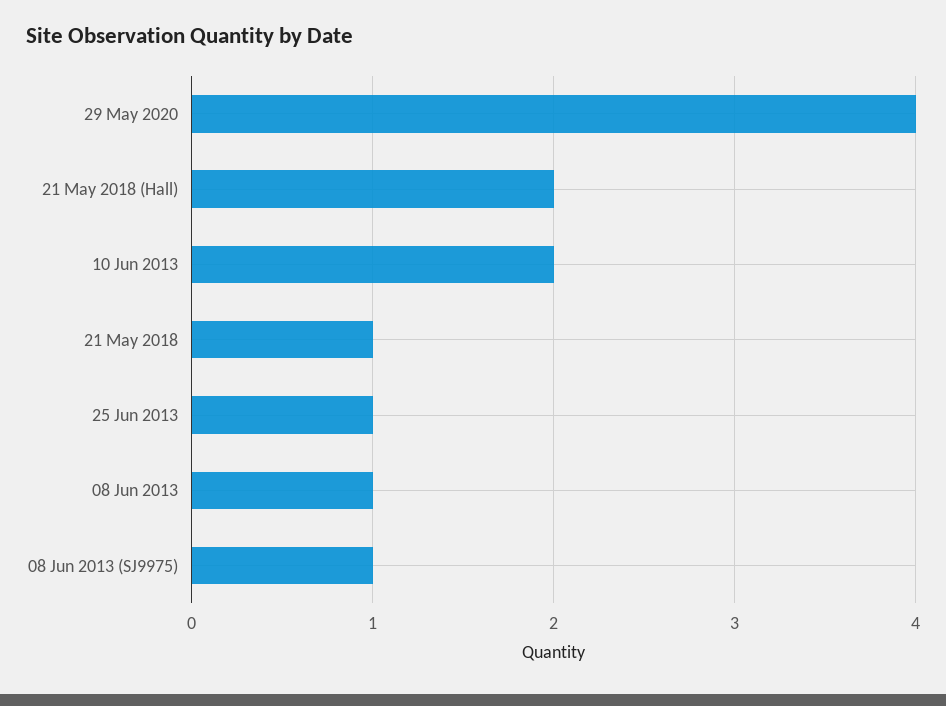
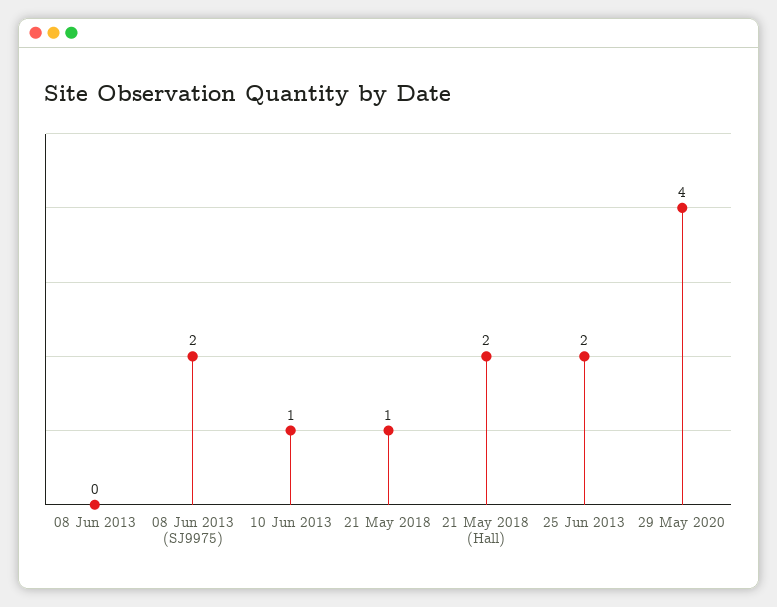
  {
    "29 May 2020": 4,
    "21 May 2018 (Hall)": 2,
-   "10 Jun 2013": 2,
+   "10 Jun 2013": 1,
    "21 May 2018": 1,
-   "25 Jun 2013": 1,
+   "25 Jun 2013": 2,
-   "08 Jun 2013": 1,
+   "08 Jun 2013": 0,
-   "08 Jun 2013 (SJ9975)": 1
+   "08 Jun 2013 (SJ9975)": 2
  }

